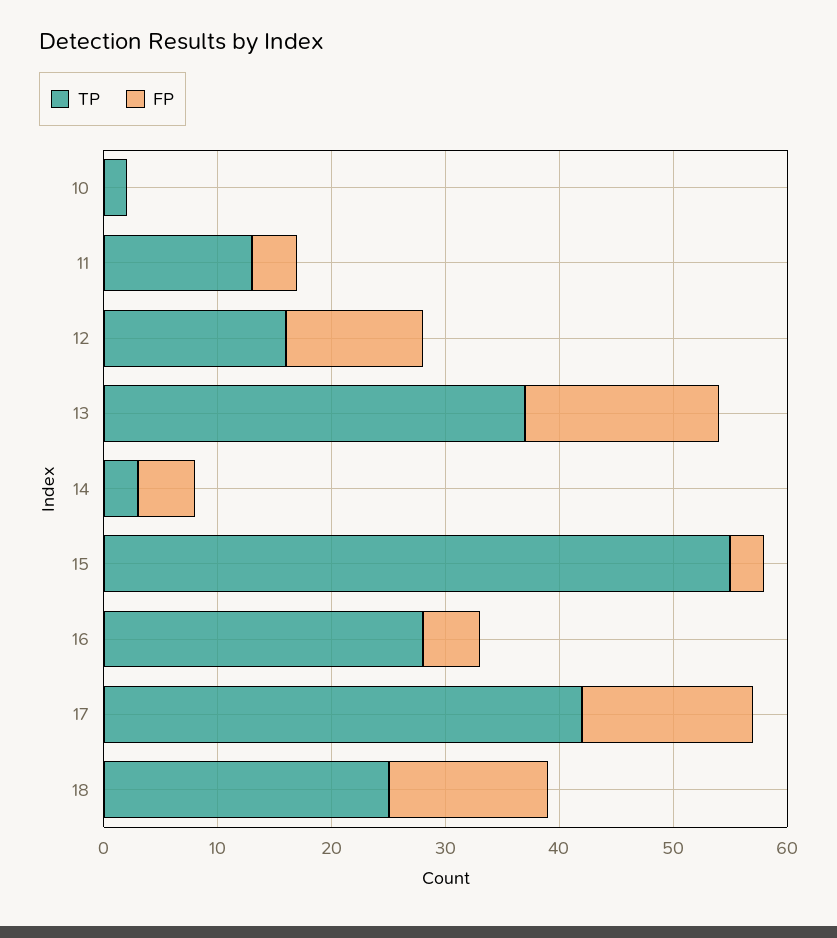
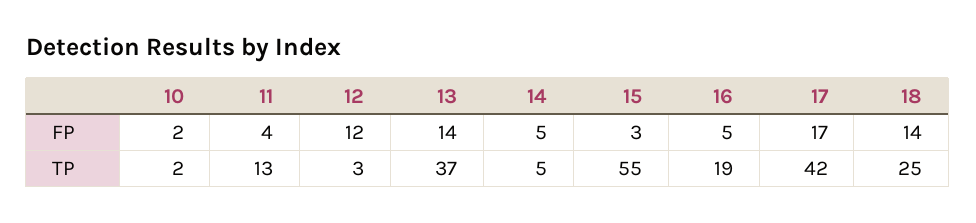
  {
    "TP": {
      "10": 2,
      "11": 13,
-     "12": 16,
+     "12": 3,
      "13": 37,
-     "14": 3,
+     "14": 5,
      "15": 55,
-     "16": 28,
+     "16": 19,
      "17": 42,
      "18": 25
    },
    "FP": {
-     "10": 0,
+     "10": 2,
      "11": 4,
      "12": 12,
-     "13": 17,
+     "13": 14,
      "14": 5,
      "15": 3,
      "16": 5,
-     "17": 15,
+     "17": 17,
      "18": 14
    }
  }

